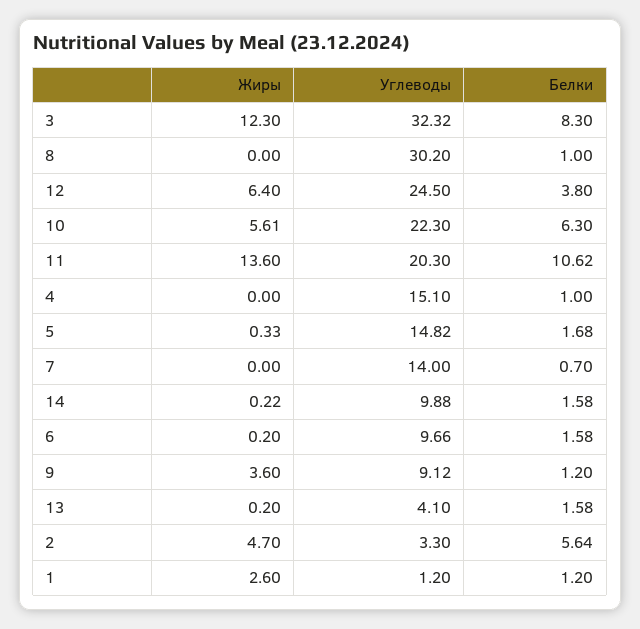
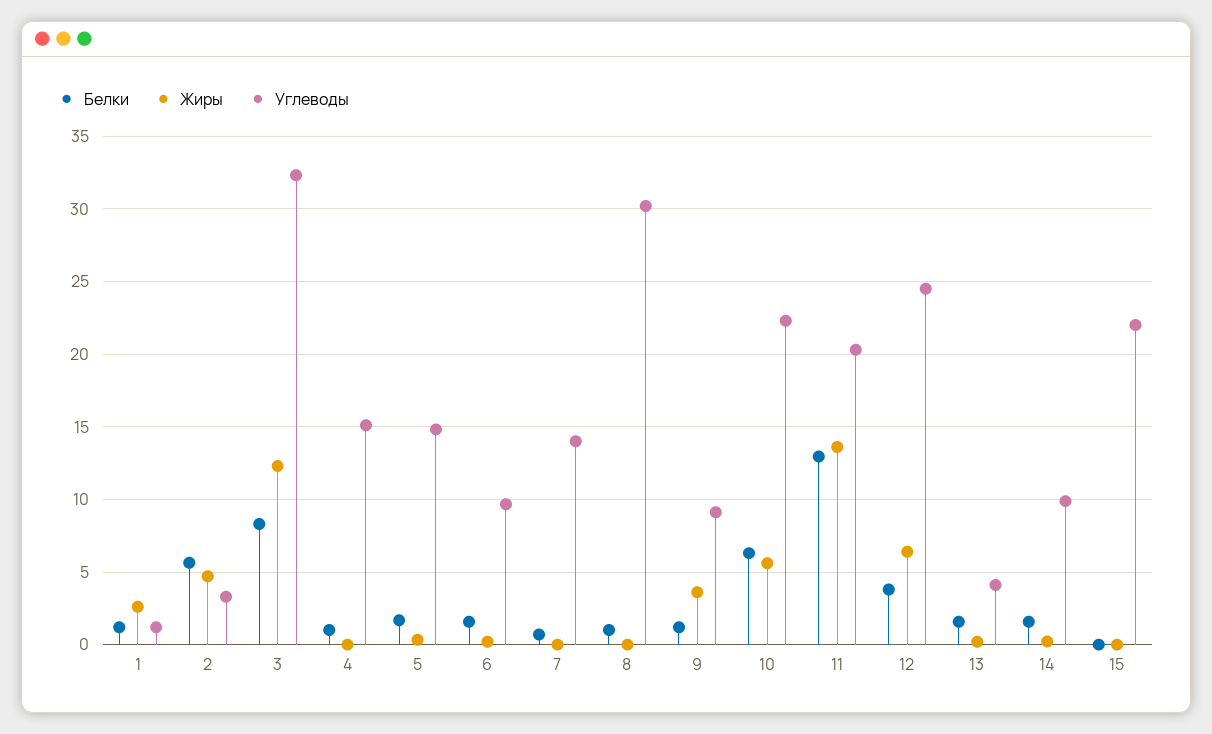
  {
    "Жиры": {
      "3": 12.3,
      "8": 0,
      "12": 6.4,
      "10": 5.61,
      "11": 13.6,
      "4": 0,
      "5": 0.33,
      "7": 0,
      "14": 0.22,
      "6": 0.2,
      "9": 3.6,
      "13": 0.2,
      "2": 4.7,
-     "1": 2.6
+     "1": 2.6,
+     "15": 0
    },
    "Углеводы": {
      "3": 32.32,
      "8": 30.2,
      "12": 24.5,
      "10": 22.3,
      "11": 20.3,
      "4": 15.1,
      "5": 14.82,
      "7": 14,
      "14": 9.88,
      "6": 9.66,
      "9": 9.12,
      "13": 4.1,
      "2": 3.3,
-     "1": 1.2
+     "1": 1.2,
+     "15": 22
    },
    "Белки": {
      "3": 8.3,
      "8": 1,
      "12": 3.8,
      "10": 6.3,
-     "11": 10.62,
+     "11": 13,
      "4": 1,
      "5": 1.68,
      "7": 0.7,
      "14": 1.58,
      "6": 1.58,
      "9": 1.2,
      "13": 1.58,
      "2": 5.64,
-     "1": 1.2
+     "1": 1.2,
+     "15": 0
    }
  }

